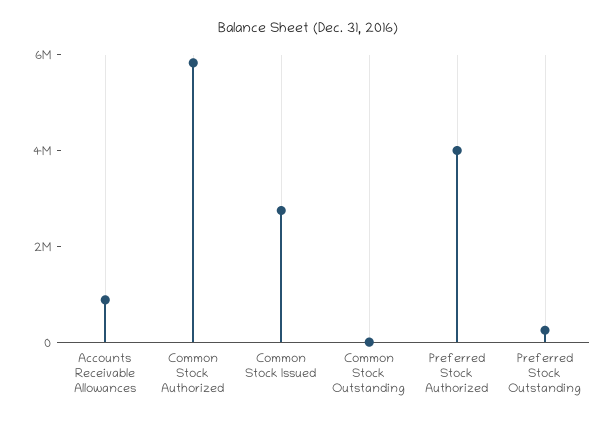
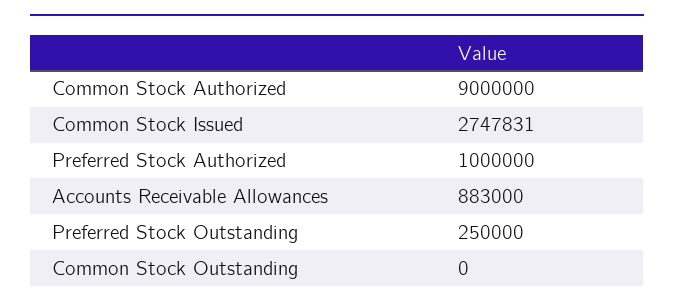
  {
    "Accounts Receivable Allowances": 883000,
-   "Common Stock Authorized": 6000000,
+   "Common Stock Authorized": 9000000,
    "Common Stock Issued": 2747831,
    "Common Stock Outstanding": 0,
-   "Preferred Stock Authorized": 4000000,
+   "Preferred Stock Authorized": 1000000,
    "Preferred Stock Outstanding": 250000
  }

